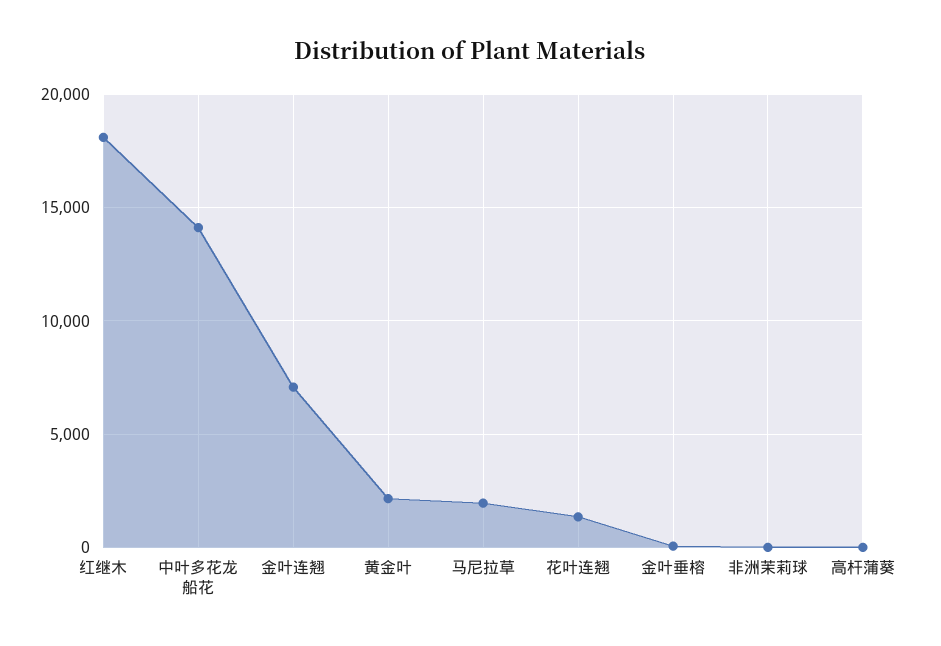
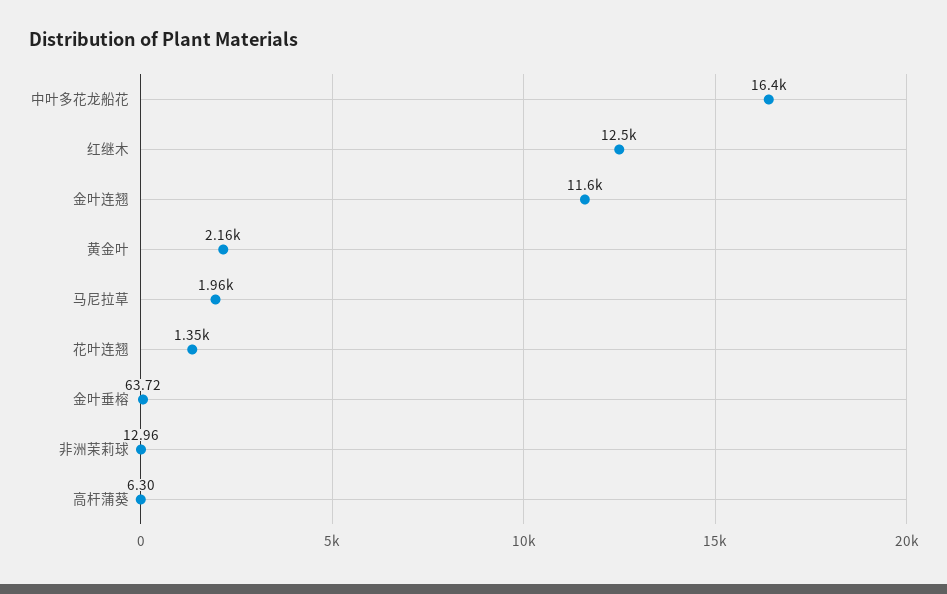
  {
-   "红继木": 18000,
+   "红继木": 12500,
-   "中叶多花龙船花": 14000,
+   "中叶多花龙船花": 16400,
-   "金叶连翘": 7000,
+   "金叶连翘": 11600,
    "黄金叶": 2160,
    "马尼拉草": 1960,
    "花叶连翘": 1350,
    "金叶垂榕": 63.72,
    "非洲茉莉球": 12.96,
    "高杆蒲葵": 6.3
  }

